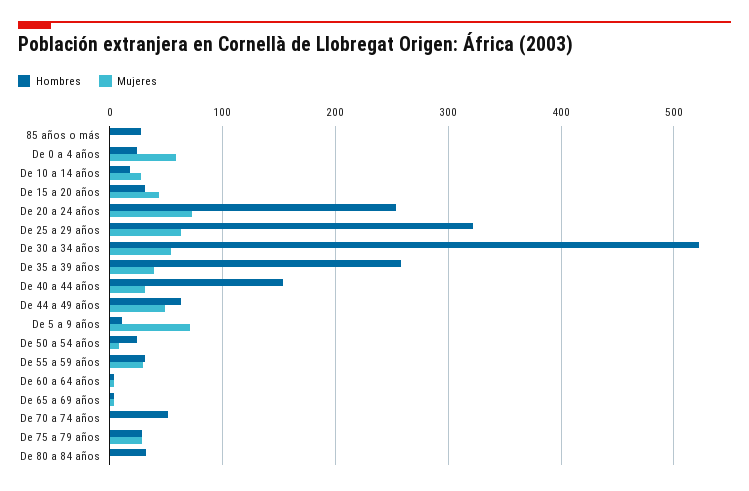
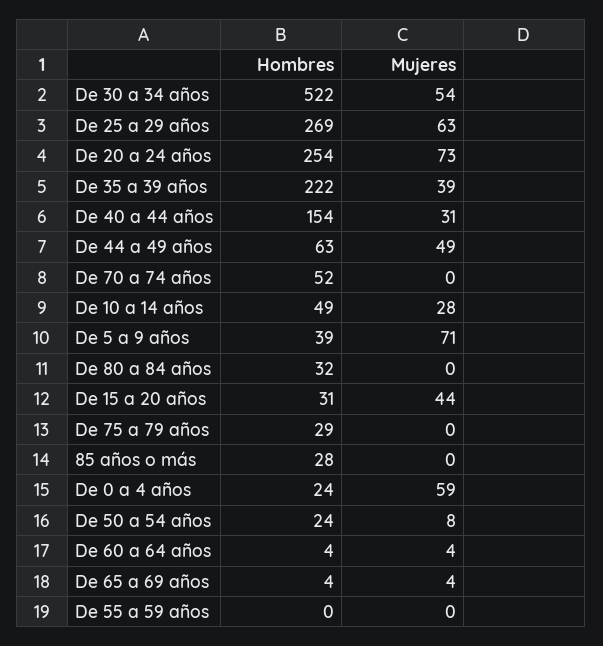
  {
    "Hombres": {
      "85 años o más": 28,
      "De 0 a 4 años": 24,
-     "De 10 a 14 años": 20,
+     "De 10 a 14 años": 49,
      "De 15 a 20 años": 31,
      "De 20 a 24 años": 254,
-     "De 25 a 29 años": 320,
+     "De 25 a 29 años": 269,
      "De 30 a 34 años": 522,
-     "De 35 a 39 años": 260,
+     "De 35 a 39 años": 222,
      "De 40 a 44 años": 154,
      "De 44 a 49 años": 63,
-     "De 5 a 9 años": 10,
+     "De 5 a 9 años": 39,
      "De 50 a 54 años": 24,
-     "De 55 a 59 años": 30,
+     "De 55 a 59 años": 0,
      "De 60 a 64 años": 4,
      "De 65 a 69 años": 4,
      "De 70 a 74 años": 52,
      "De 75 a 79 años": 29,
      "De 80 a 84 años": 32
    },
    "Mujeres": {
      "85 años o más": 0,
      "De 0 a 4 años": 59,
      "De 10 a 14 años": 28,
      "De 15 a 20 años": 44,
      "De 20 a 24 años": 73,
      "De 25 a 29 años": 63,
      "De 30 a 34 años": 54,
      "De 35 a 39 años": 39,
      "De 40 a 44 años": 31,
      "De 44 a 49 años": 49,
      "De 5 a 9 años": 71,
      "De 50 a 54 años": 8,
-     "De 55 a 59 años": 30,
+     "De 55 a 59 años": 0,
      "De 60 a 64 años": 4,
      "De 65 a 69 años": 4,
      "De 70 a 74 años": 0,
-     "De 75 a 79 años": 30,
+     "De 75 a 79 años": 0,
      "De 80 a 84 años": 0
    }
  }

